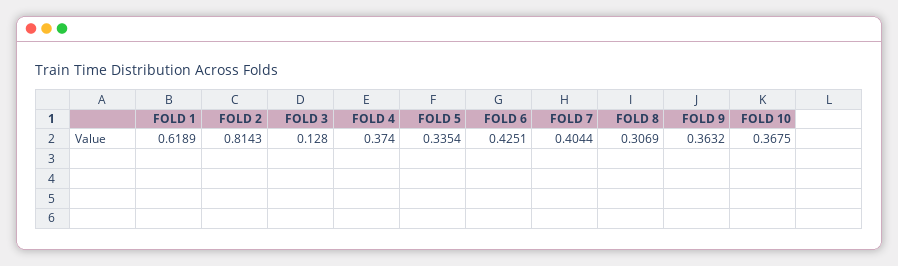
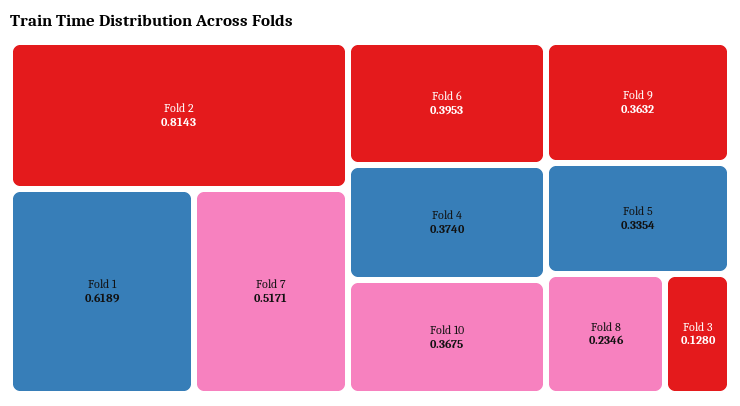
  {
    "FOLD 1": 0.6189,
    "FOLD 2": 0.8143,
    "FOLD 3": 0.128,
    "FOLD 4": 0.374,
    "FOLD 5": 0.3354,
-   "FOLD 6": 0.4251,
+   "FOLD 6": 0.3953,
-   "FOLD 7": 0.4044,
+   "FOLD 7": 0.5171,
-   "FOLD 8": 0.3069,
+   "FOLD 8": 0.2346,
    "FOLD 9": 0.3632,
    "FOLD 10": 0.3675
  }

